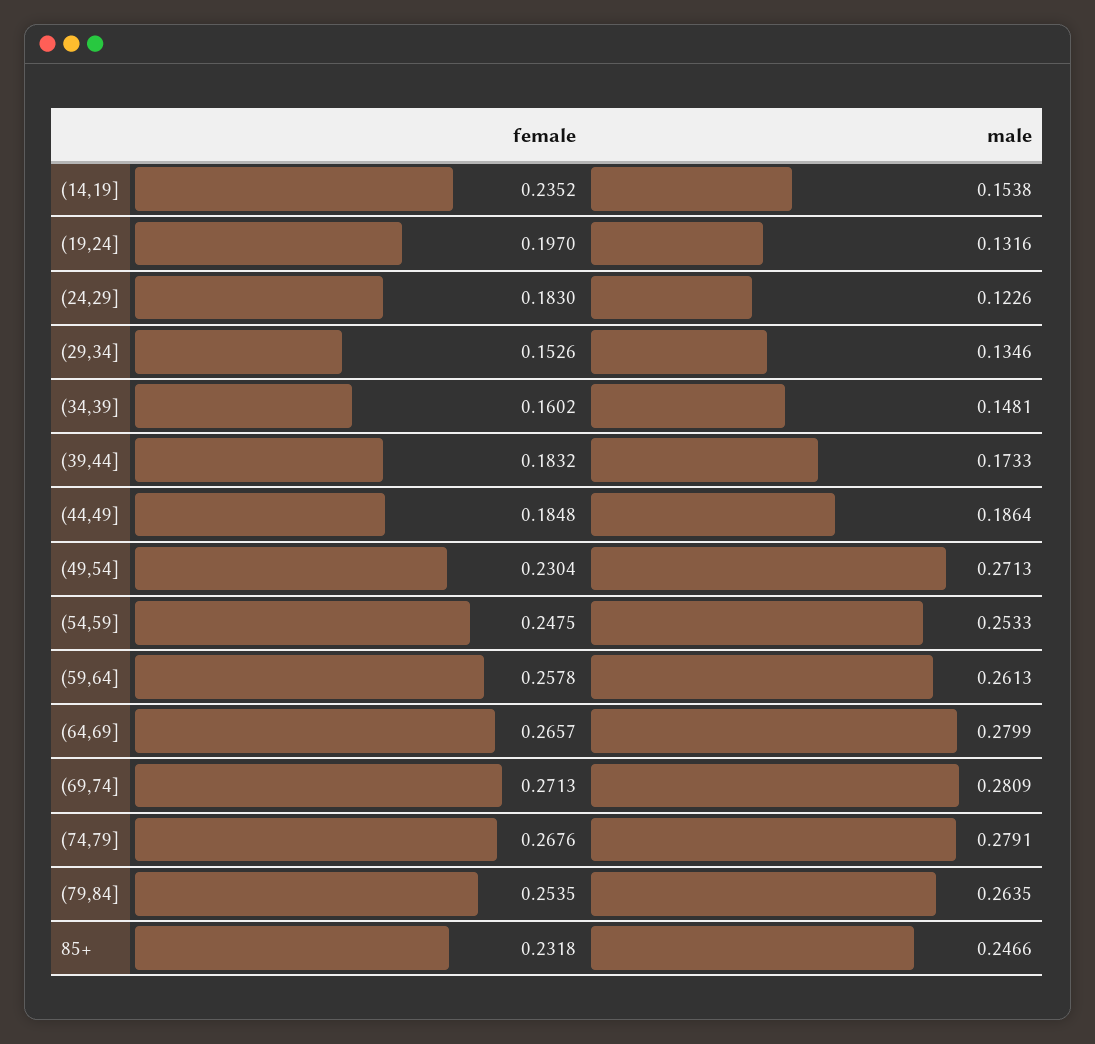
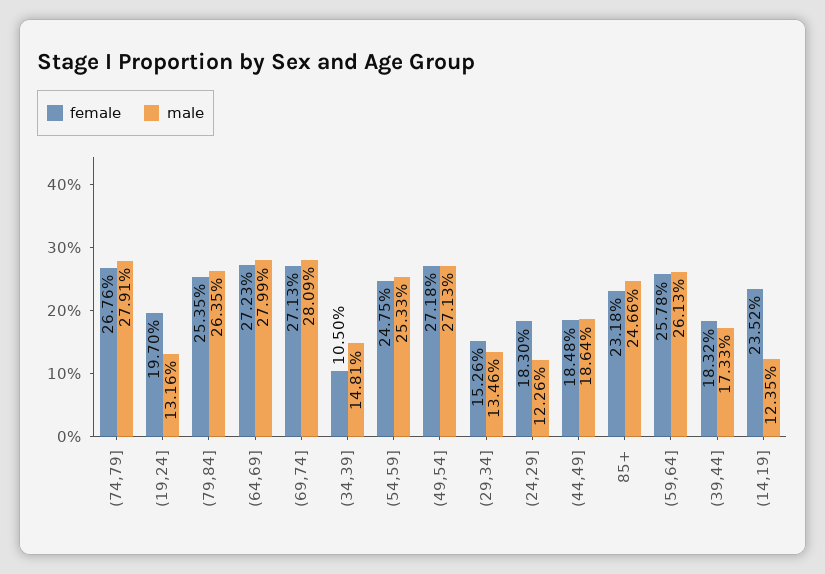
  {
    "female": {
      "(14,19]": 0.2352,
      "(19,24]": 0.197,
      "(24,29]": 0.183,
      "(29,34]": 0.1526,
-     "(34,39]": 0.1602,
+     "(34,39]": 0.105,
      "(39,44]": 0.1832,
      "(44,49]": 0.1848,
-     "(49,54]": 0.2304,
+     "(49,54]": 0.2718,
      "(54,59]": 0.2475,
      "(59,64]": 0.2578,
-     "(64,69]": 0.2657,
+     "(64,69]": 0.2723,
      "(69,74]": 0.2713,
      "(74,79]": 0.2676,
      "(79,84]": 0.2535,
      "85+": 0.2318
    },
    "male": {
-     "(14,19]": 0.1538,
+     "(14,19]": 0.1235,
      "(19,24]": 0.1316,
      "(24,29]": 0.1226,
      "(29,34]": 0.1346,
      "(34,39]": 0.1481,
      "(39,44]": 0.1733,
      "(44,49]": 0.1864,
      "(49,54]": 0.2713,
      "(54,59]": 0.2533,
      "(59,64]": 0.2613,
      "(64,69]": 0.2799,
      "(69,74]": 0.2809,
      "(74,79]": 0.2791,
      "(79,84]": 0.2635,
      "85+": 0.2466
    }
  }

